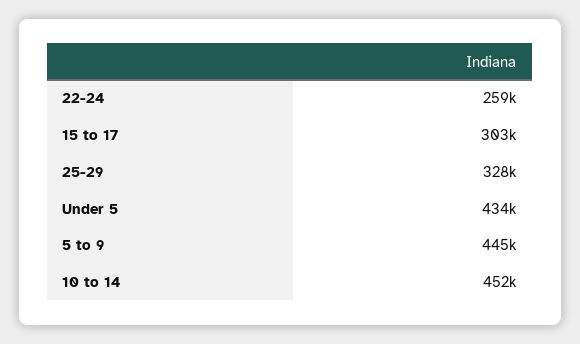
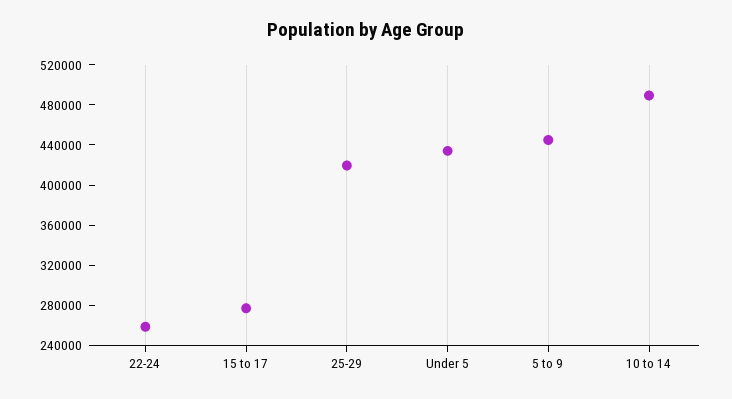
  {
    "22-24": 259000,
-   "15 to 17": 303000,
+   "15 to 17": 280000,
-   "25-29": 328000,
+   "25-29": 420000,
    "Under 5": 434000,
    "5 to 9": 445000,
-   "10 to 14": 452000
+   "10 to 14": 490000
  }

